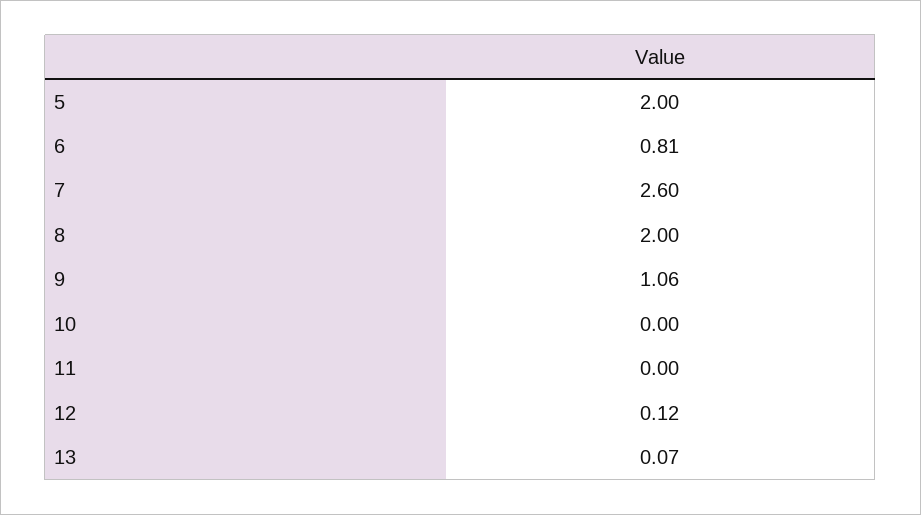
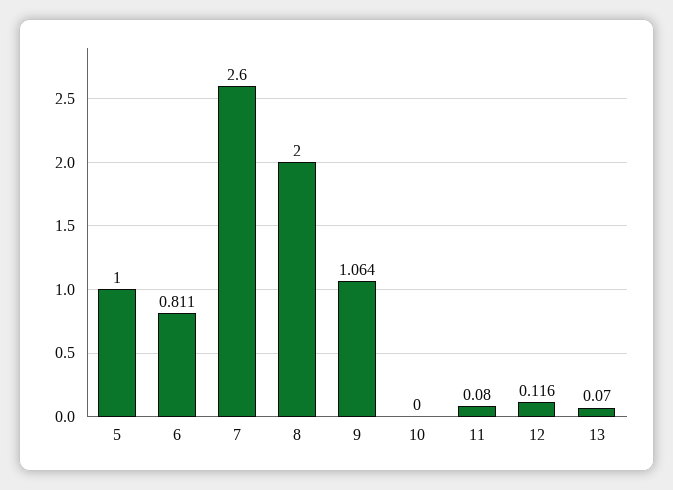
  {
-   "5": 2,
+   "5": 1,
    "6": 0.811,
    "7": 2.6,
    "8": 2,
    "9": 1.064,
    "10": 0,
-   "11": 0,
+   "11": 0.08,
    "12": 0.116,
    "13": 0.07
  }

